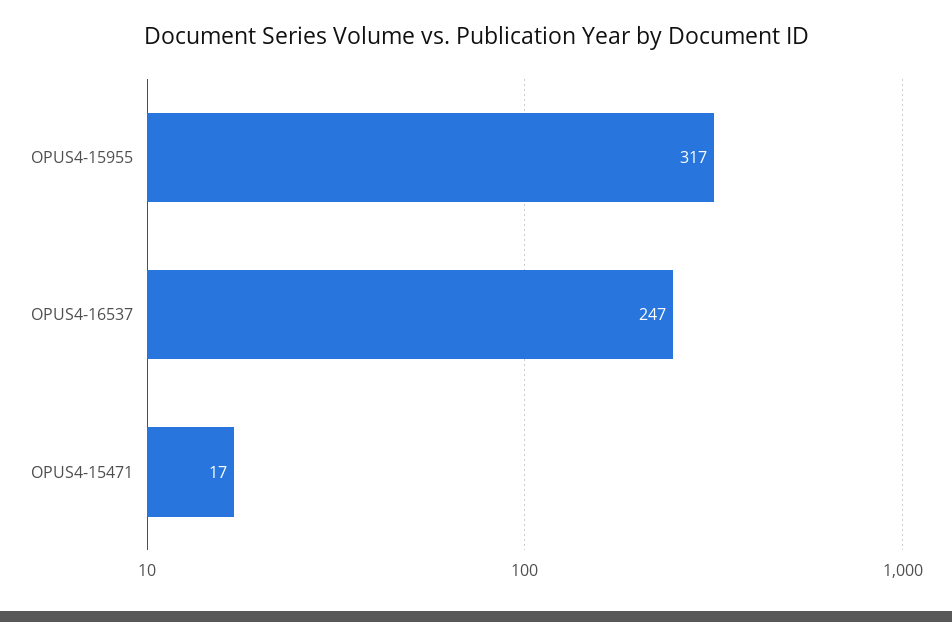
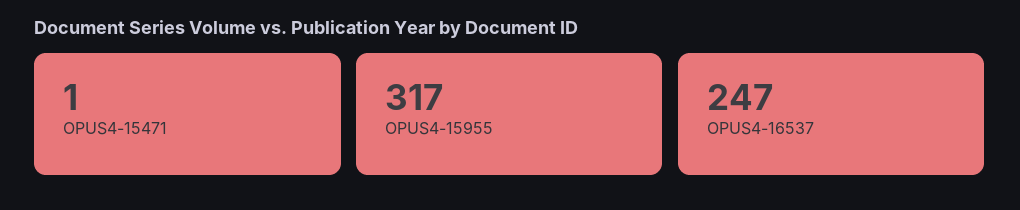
  {
    "OPUS4-15955": 317,
    "OPUS4-16537": 247,
-   "OPUS4-15471": 17
+   "OPUS4-15471": 1
  }

